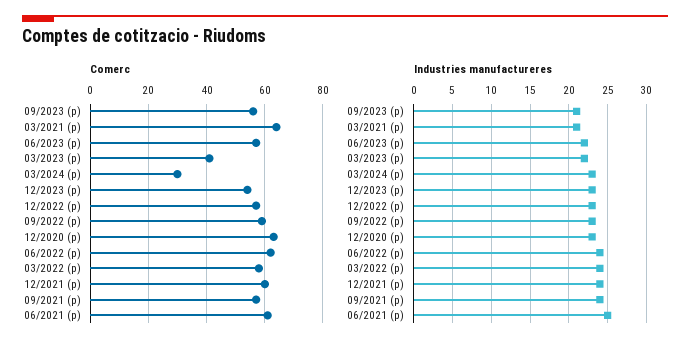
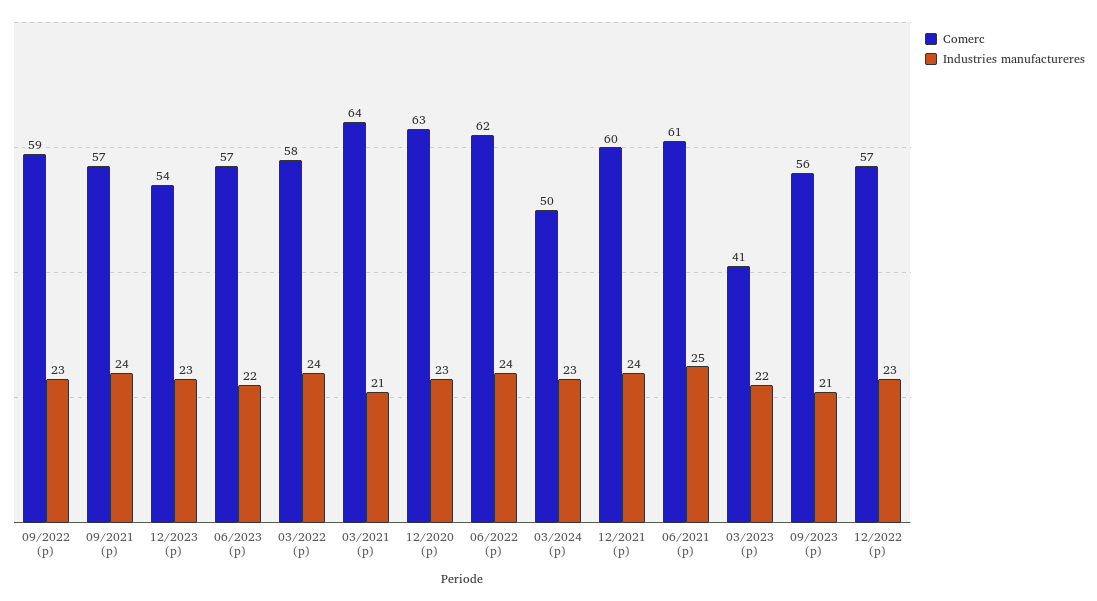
  {
    "Comerc": {
      "09/2023 (p)": 56,
      "03/2021 (p)": 64,
      "06/2023 (p)": 57,
      "03/2023 (p)": 41,
-     "03/2024 (p)": 30,
+     "03/2024 (p)": 50,
      "12/2023 (p)": 54,
      "12/2022 (p)": 57,
      "09/2022 (p)": 59,
      "12/2020 (p)": 63,
      "06/2022 (p)": 62,
      "03/2022 (p)": 58,
      "12/2021 (p)": 60,
      "09/2021 (p)": 57,
      "06/2021 (p)": 61
    },
    "Industries manufactureres": {
      "09/2023 (p)": 21,
      "03/2021 (p)": 21,
      "06/2023 (p)": 22,
      "03/2023 (p)": 22,
      "03/2024 (p)": 23,
      "12/2023 (p)": 23,
      "12/2022 (p)": 23,
      "09/2022 (p)": 23,
      "12/2020 (p)": 23,
      "06/2022 (p)": 24,
      "03/2022 (p)": 24,
      "12/2021 (p)": 24,
      "09/2021 (p)": 24,
      "06/2021 (p)": 25
    }
  }

